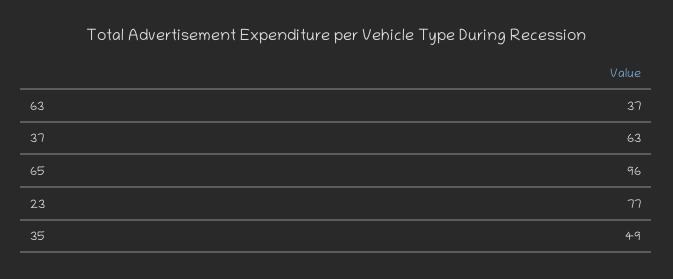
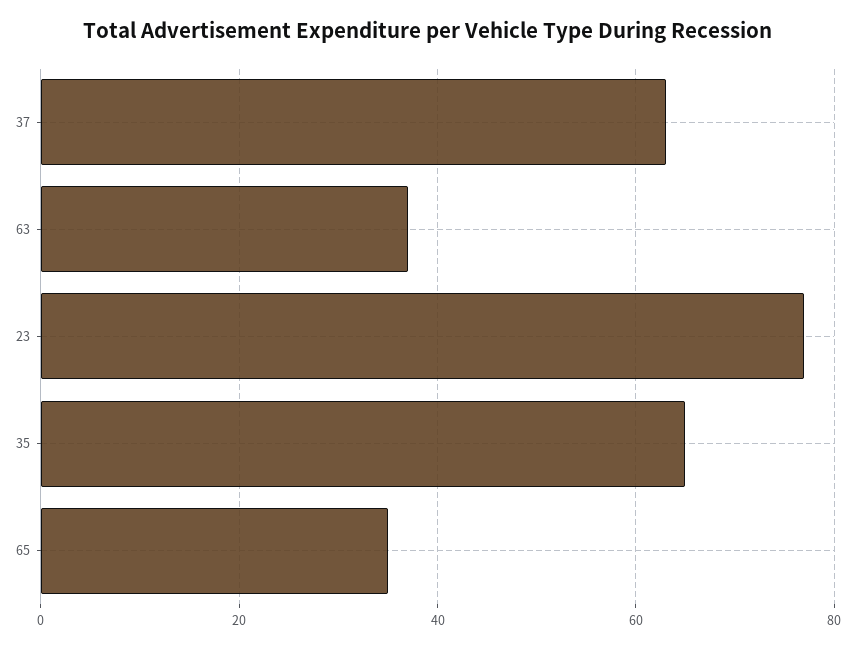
  {
    "63": 37,
    "37": 63,
-   "65": 96,
+   "65": 35,
    "23": 77,
-   "35": 49
+   "35": 65
  }

